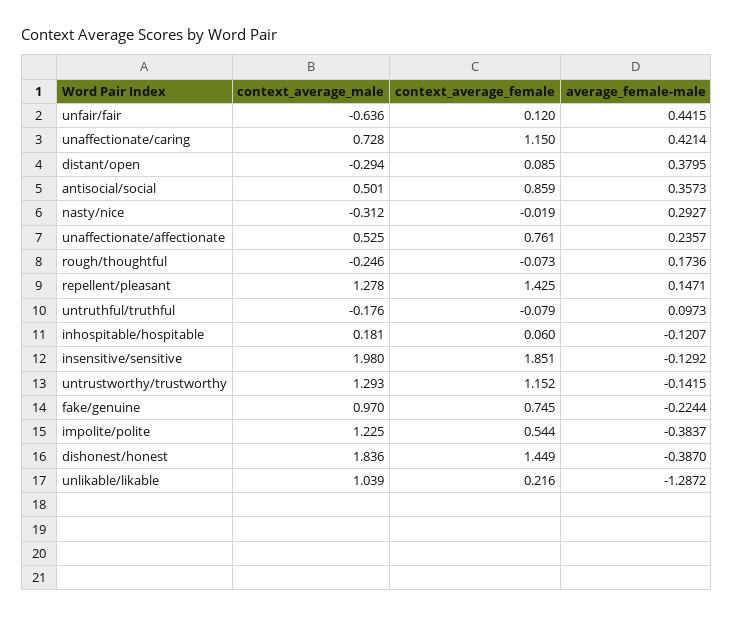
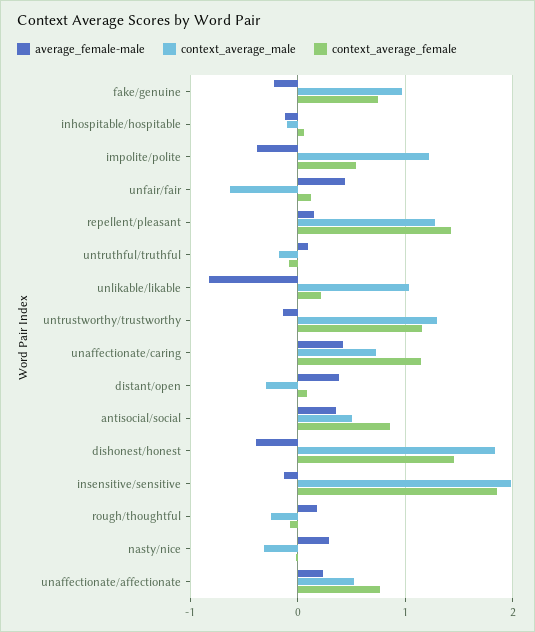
  {
    "context_average_male": {
      "unfair/fair": -0.636,
      "unaffectionate/caring": 0.728,
      "distant/open": -0.294,
      "antisocial/social": 0.501,
      "nasty/nice": -0.312,
      "unaffectionate/affectionate": 0.525,
      "rough/thoughtful": -0.246,
      "repellent/pleasant": 1.278,
      "untruthful/truthful": -0.176,
-     "inhospitable/hospitable": 0.181,
+     "inhospitable/hospitable": -0.1,
      "insensitive/sensitive": 1.98,
      "untrustworthy/trustworthy": 1.293,
      "fake/genuine": 0.97,
      "impolite/polite": 1.225,
      "dishonest/honest": 1.836,
      "unlikable/likable": 1.039
    },
    "context_average_female": {
      "unfair/fair": 0.12,
      "unaffectionate/caring": 1.15,
      "distant/open": 0.085,
      "antisocial/social": 0.859,
      "nasty/nice": -0.019,
      "unaffectionate/affectionate": 0.761,
      "rough/thoughtful": -0.073,
      "repellent/pleasant": 1.425,
      "untruthful/truthful": -0.079,
      "inhospitable/hospitable": 0.06,
      "insensitive/sensitive": 1.851,
      "untrustworthy/trustworthy": 1.152,
      "fake/genuine": 0.745,
      "impolite/polite": 0.544,
      "dishonest/honest": 1.449,
      "unlikable/likable": 0.216
    },
    "average_female-male": {
      "unfair/fair": 0.4415,
      "unaffectionate/caring": 0.4214,
      "distant/open": 0.3795,
      "antisocial/social": 0.3573,
      "nasty/nice": 0.2927,
      "unaffectionate/affectionate": 0.2357,
      "rough/thoughtful": 0.1736,
      "repellent/pleasant": 0.1471,
      "untruthful/truthful": 0.0973,
      "inhospitable/hospitable": -0.1207,
      "insensitive/sensitive": -0.1292,
      "untrustworthy/trustworthy": -0.1415,
      "fake/genuine": -0.2244,
      "impolite/polite": -0.3837,
      "dishonest/honest": -0.387,
-     "unlikable/likable": -1.2872
+     "unlikable/likable": -0.8
    }
  }

